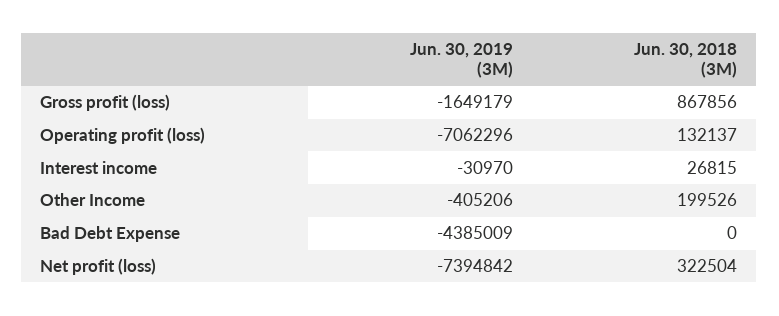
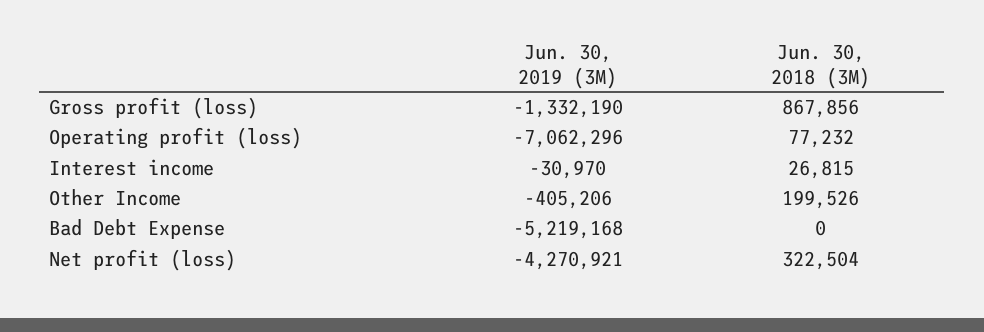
  {
    "Jun. 30, 2019 (3M)": {
-     "Gross profit (loss)": -1649179,
+     "Gross profit (loss)": -1332190,
      "Operating profit (loss)": -7062296,
      "Interest income": -30970,
      "Other Income": -405206,
-     "Bad Debt Expense": -4385009,
+     "Bad Debt Expense": -5219168,
-     "Net profit (loss)": -7394842
+     "Net profit (loss)": -4270921
    },
    "Jun. 30, 2018 (3M)": {
      "Gross profit (loss)": 867856,
-     "Operating profit (loss)": 132137,
+     "Operating profit (loss)": 77232,
      "Interest income": 26815,
      "Other Income": 199526,
      "Bad Debt Expense": 0,
      "Net profit (loss)": 322504
    }
  }

